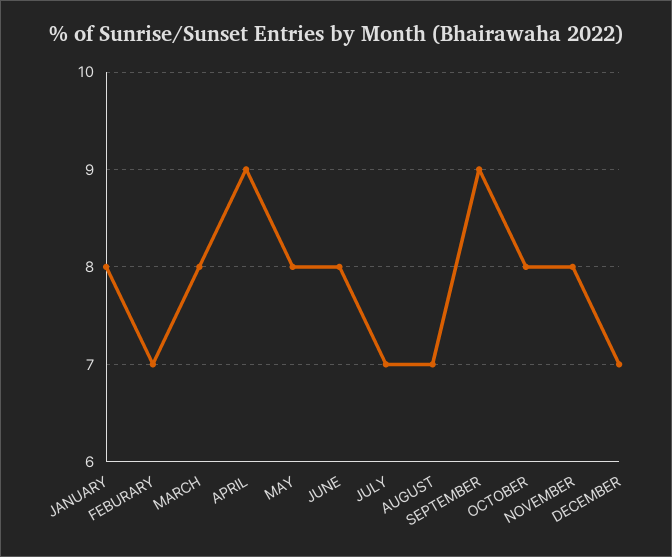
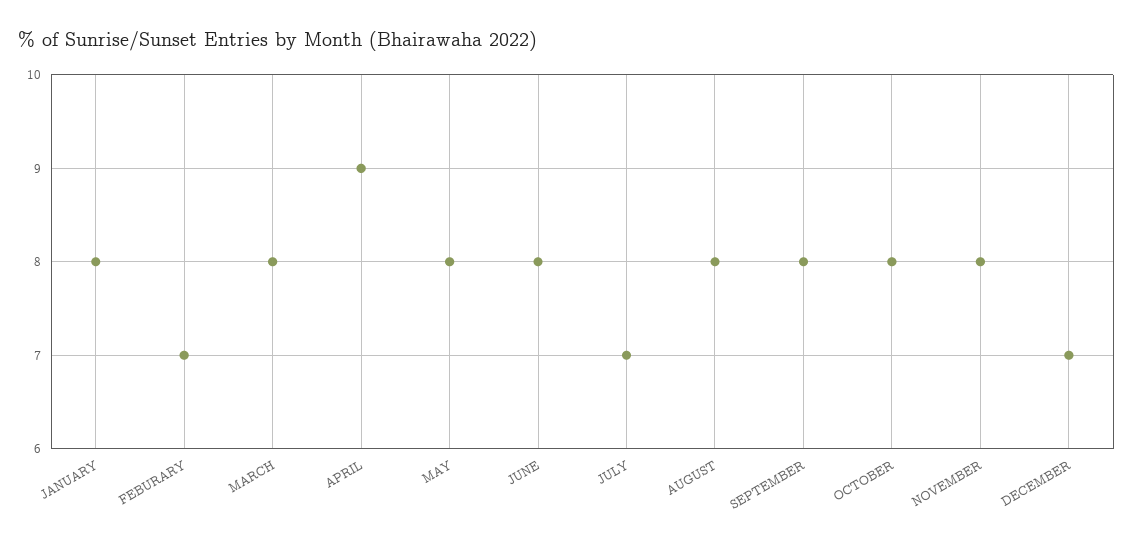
  {
    "JANUARY": 8,
    "FEBURARY": 7,
    "MARCH": 8,
    "APRIL": 9,
    "MAY": 8,
    "JUNE": 8,
    "JULY": 7,
-   "AUGUST": 7,
+   "AUGUST": 8,
-   "SEPTEMBER": 9,
+   "SEPTEMBER": 8,
    "OCTOBER": 8,
    "NOVEMBER": 8,
    "DECEMBER": 7
  }

